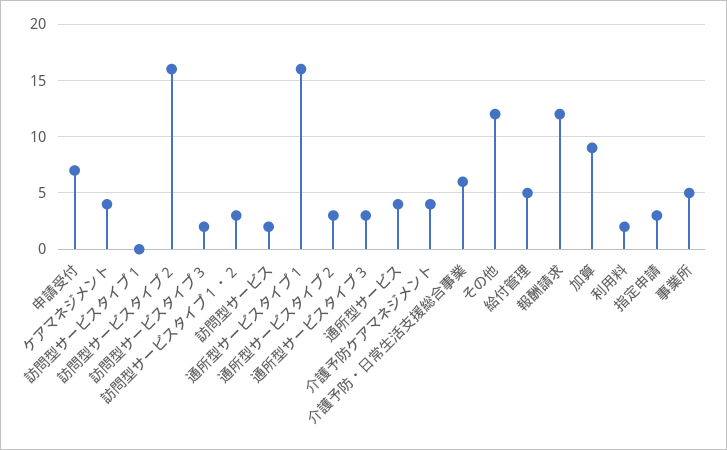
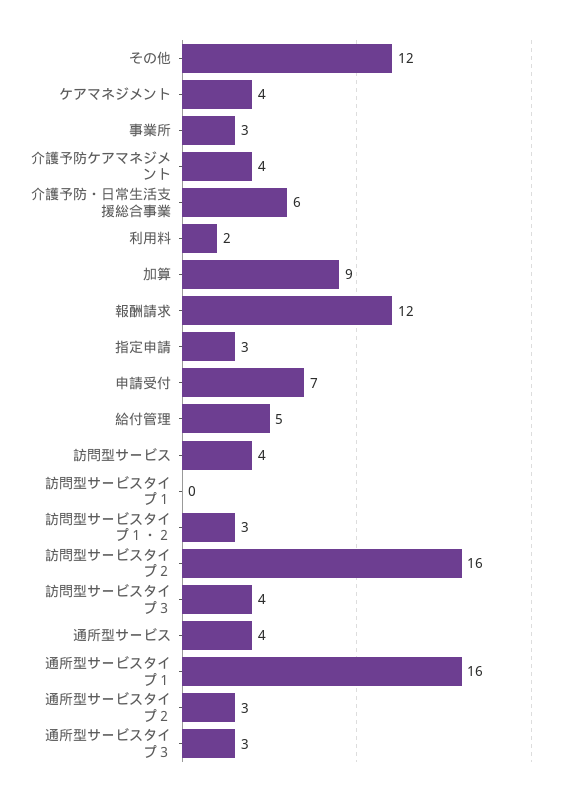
  {
    "申請受付": 7,
    "ケアマネジメント": 4,
    "訪問型サービスタイプ１": 0,
    "訪問型サービスタイプ２": 16,
-   "訪問型サービスタイプ３": 2,
+   "訪問型サービスタイプ３": 4,
    "訪問型サービスタイプ１・２": 3,
-   "訪問型サービス": 2,
+   "訪問型サービス": 4,
    "通所型サービスタイプ１": 16,
    "通所型サービスタイプ２": 3,
    "通所型サービスタイプ３": 3,
    "通所型サービス": 4,
    "介護予防ケアマネジメント": 4,
    "介護予防・日常生活支援総合事業": 6,
    "その他": 12,
    "給付管理": 5,
    "報酬請求": 12,
    "加算": 9,
    "利用料": 2,
    "指定申請": 3,
-   "事業所": 5
+   "事業所": 3
  }

